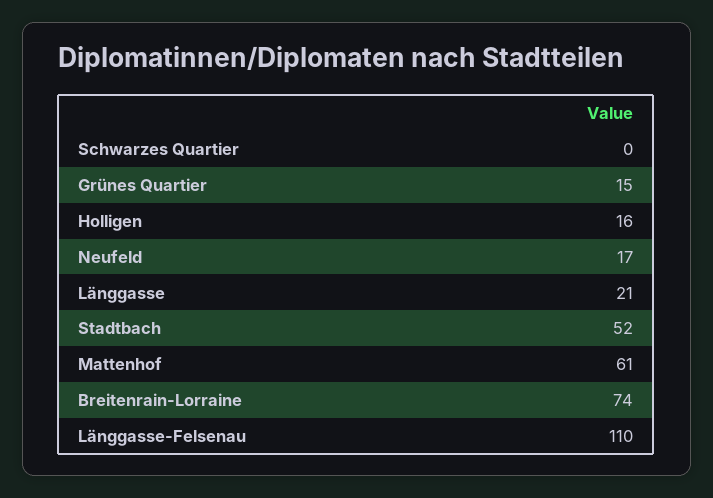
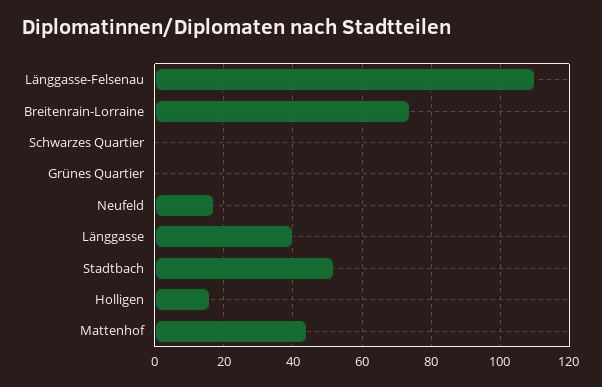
  {
    "Schwarzes Quartier": 0,
-   "Grünes Quartier": 15,
+   "Grünes Quartier": 0,
    "Holligen": 16,
    "Neufeld": 17,
-   "Länggasse": 21,
+   "Länggasse": 40,
    "Stadtbach": 52,
-   "Mattenhof": 61,
+   "Mattenhof": 45,
    "Breitenrain-Lorraine": 74,
    "Länggasse-Felsenau": 110
  }

